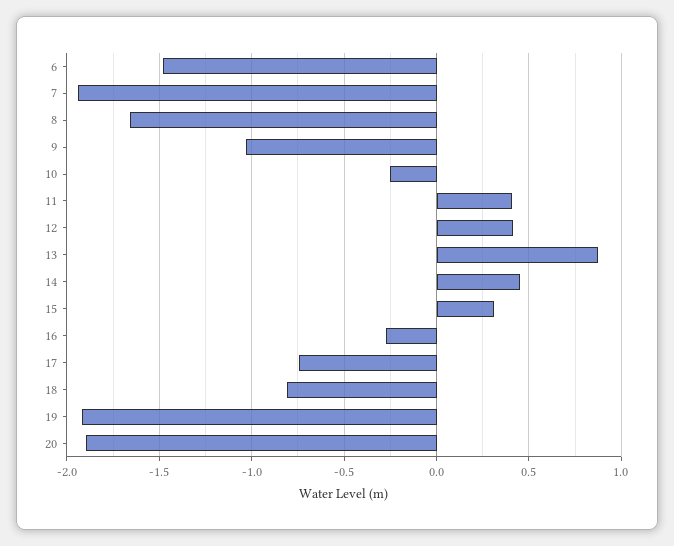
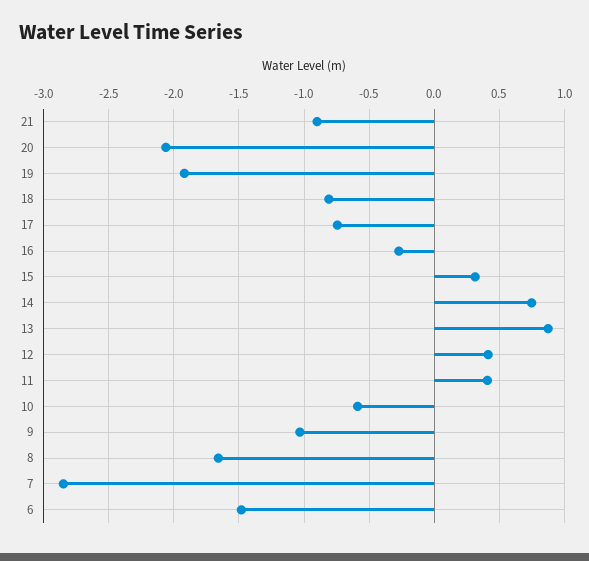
  {
    "6": -1.5,
-   "7": -1.95,
+   "7": -2.85,
    "8": -1.65,
    "9": -1.05,
-   "10": -0.25,
+   "10": -0.6,
    "11": 0.4,
    "12": 0.4,
    "13": 0.85,
-   "14": 0.45,
+   "14": 0.75,
    "15": 0.3,
    "16": -0.25,
    "17": -0.75,
    "18": -0.8,
    "19": -1.9,
-   "20": -1.9
+   "20": -2.05,
+   "21": -0.9
  }

